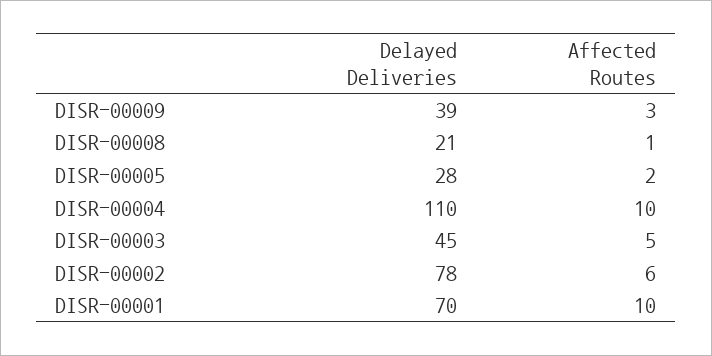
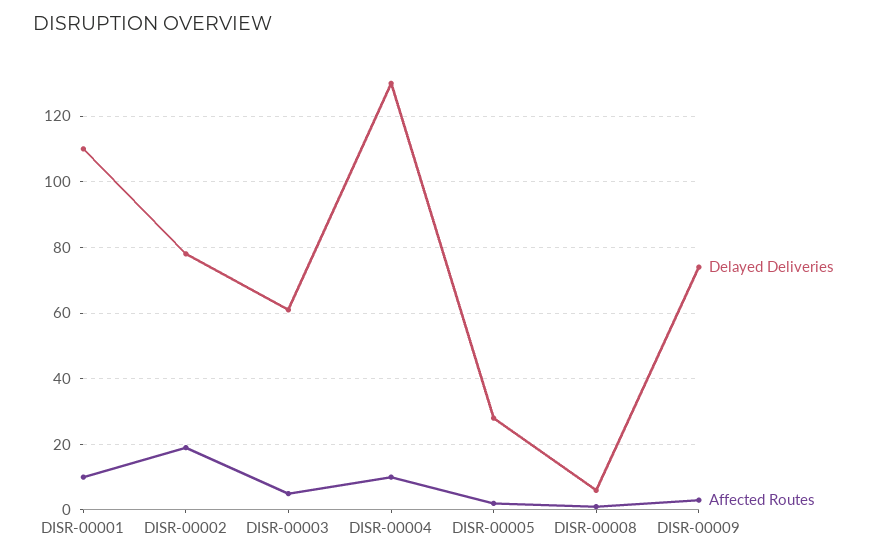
  {
    "Delayed Deliveries": {
-     "DISR-00009": 39,
+     "DISR-00009": 75,
-     "DISR-00008": 21,
+     "DISR-00008": 5,
      "DISR-00005": 28,
-     "DISR-00004": 110,
+     "DISR-00004": 130,
-     "DISR-00003": 45,
+     "DISR-00003": 60,
      "DISR-00002": 78,
-     "DISR-00001": 70
+     "DISR-00001": 110
    },
    "Affected Routes": {
      "DISR-00009": 3,
      "DISR-00008": 1,
      "DISR-00005": 2,
      "DISR-00004": 10,
      "DISR-00003": 5,
-     "DISR-00002": 6,
+     "DISR-00002": 20,
      "DISR-00001": 10
    }
  }

